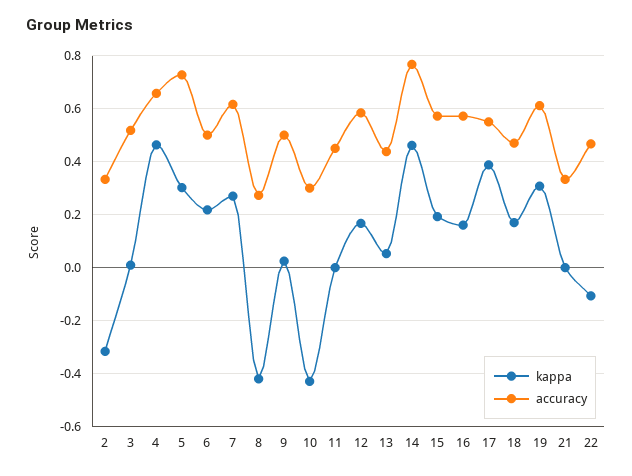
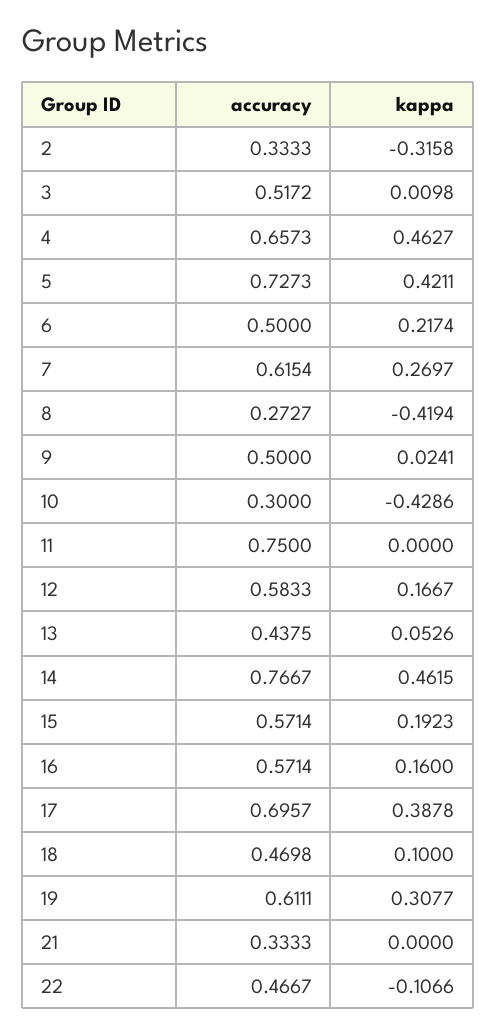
  {
    "kappa": {
      "2": -0.3158,
      "3": 0.0098,
      "4": 0.4627,
-     "5": 0.3,
+     "5": 0.4211,
      "6": 0.2174,
      "7": 0.2697,
      "8": -0.4194,
      "9": 0.0241,
      "10": -0.4286,
      "11": 0,
      "12": 0.1667,
      "13": 0.0526,
      "14": 0.4615,
      "15": 0.1923,
      "16": 0.16,
      "17": 0.3878,
-     "18": 0.175,
+     "18": 0.1,
      "19": 0.3077,
      "21": 0,
      "22": -0.1066
    },
    "accuracy": {
      "2": 0.3333,
      "3": 0.5172,
      "4": 0.6573,
      "5": 0.7273,
      "6": 0.5,
      "7": 0.6154,
      "8": 0.2727,
      "9": 0.5,
      "10": 0.3,
-     "11": 0.45,
+     "11": 0.75,
      "12": 0.5833,
      "13": 0.4375,
      "14": 0.7667,
      "15": 0.5714,
      "16": 0.5714,
-     "17": 0.55,
+     "17": 0.6957,
      "18": 0.4698,
      "19": 0.6111,
      "21": 0.3333,
      "22": 0.4667
    }
  }

